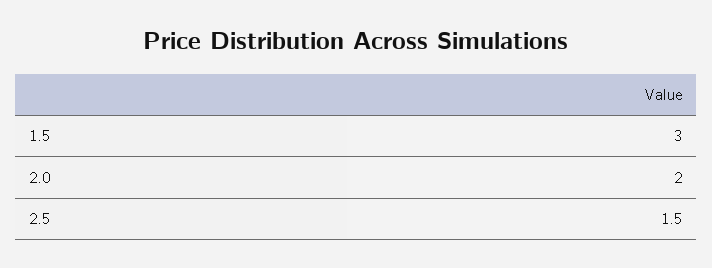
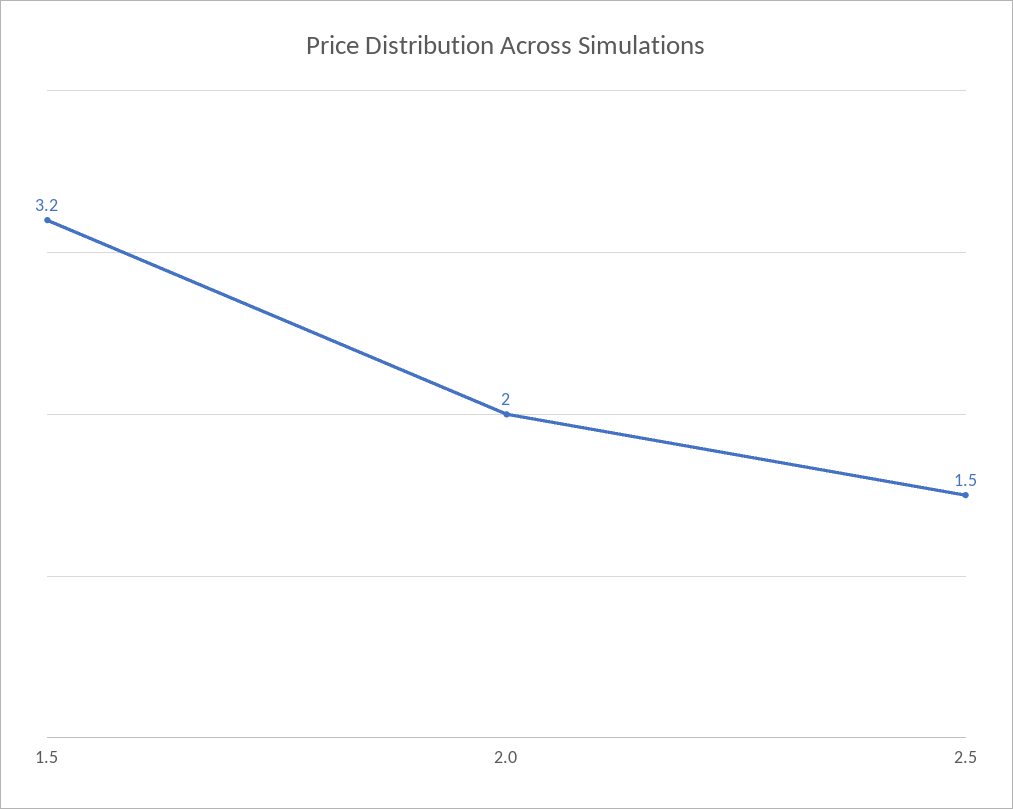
  {
-   "1.5": 3,
+   "1.5": 3.2,
    "2.0": 2,
    "2.5": 1.5
  }

